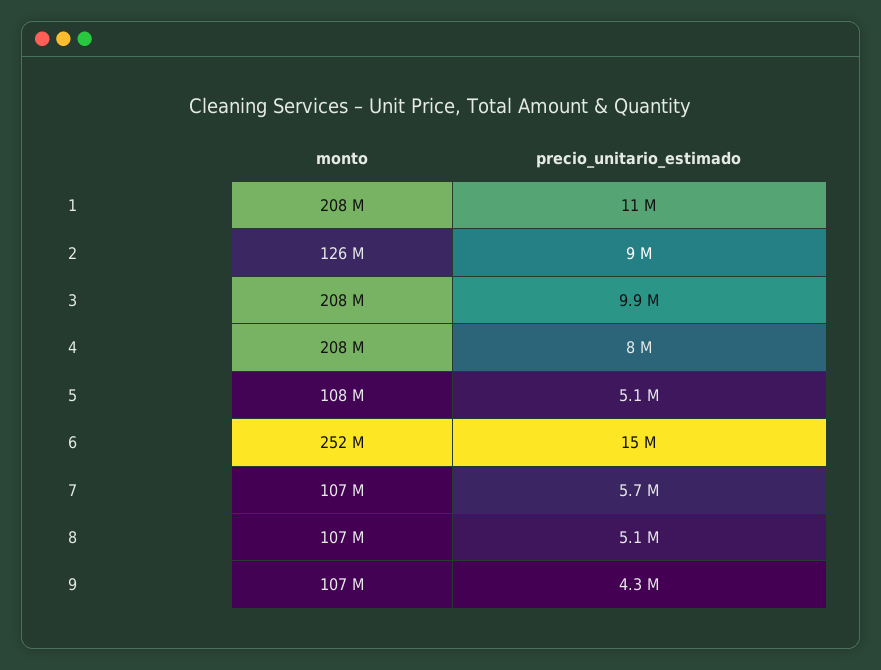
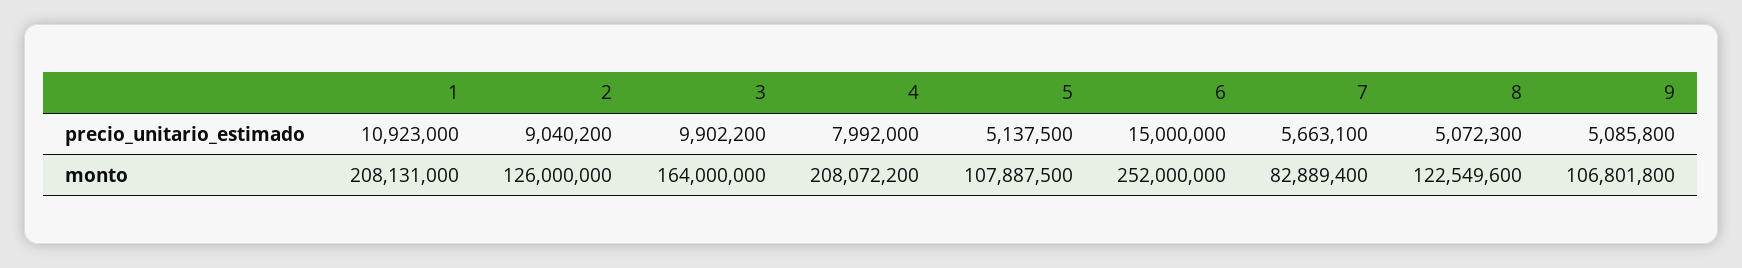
  {
    "monto": {
      "1": 208131000,
      "2": 126000000,
-     "3": 208000000,
+     "3": 164000000,
      "4": 208072200,
      "5": 107887500,
      "6": 252000000,
-     "7": 107000000,
+     "7": 82889400,
-     "8": 107000000,
+     "8": 122549600,
      "9": 106801800
    },
    "precio_unitario_estimado": {
      "1": 10923000,
      "2": 9040200,
      "3": 9902200,
      "4": 7992000,
      "5": 5137500,
      "6": 15000000,
      "7": 5663100,
      "8": 5072300,
-     "9": 4300000
+     "9": 5085800
    }
  }

